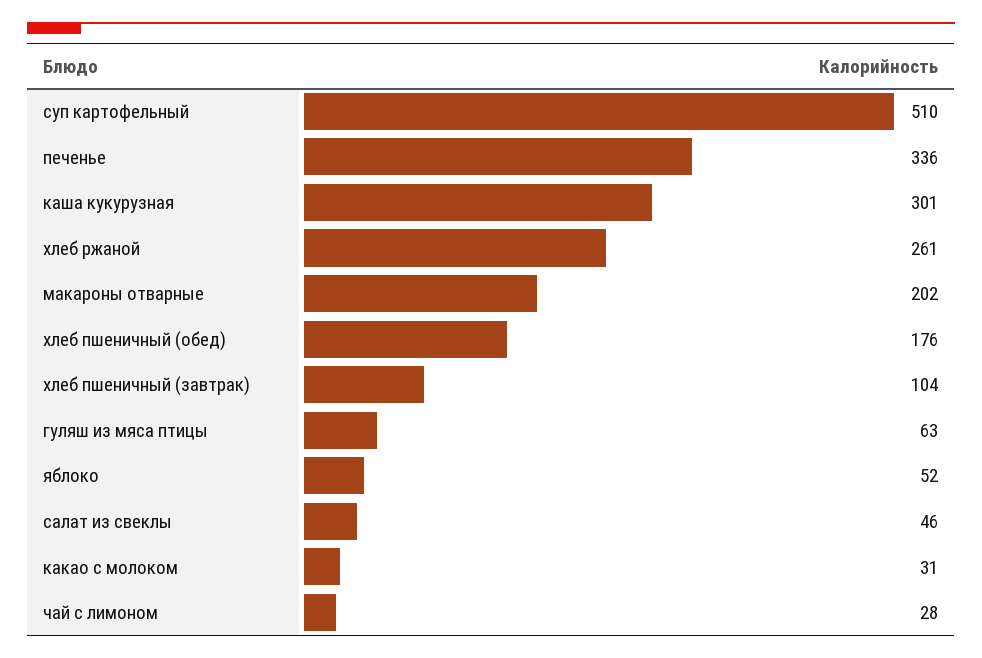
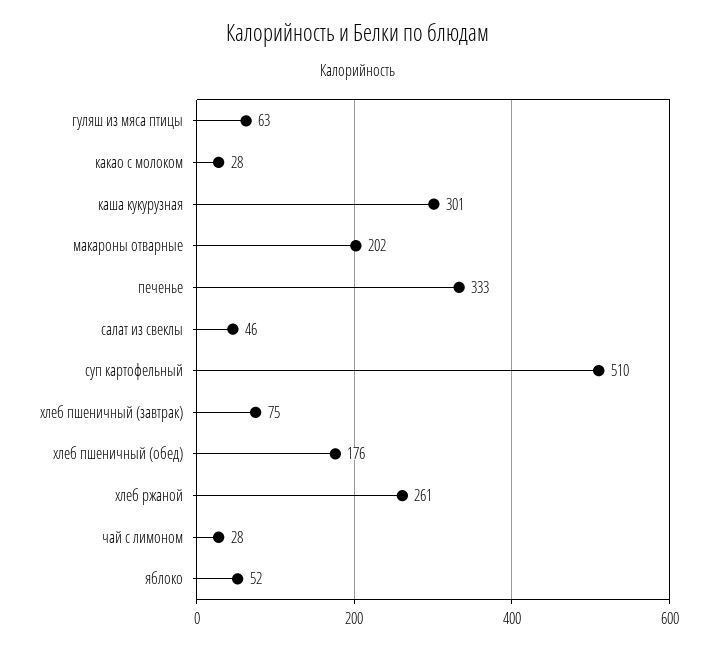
  {
    "суп картофельный": 510,
-   "печенье": 336,
+   "печенье": 333,
    "каша кукурузная": 301,
    "хлеб ржаной": 261,
    "макароны отварные": 202,
    "хлеб пшеничный (обед)": 176,
-   "хлеб пшеничный (завтрак)": 104,
+   "хлеб пшеничный (завтрак)": 75,
    "гуляш из мяса птицы": 63,
    "яблоко": 52,
    "салат из свеклы": 46,
-   "какао с молоком": 31,
+   "какао с молоком": 28,
    "чай с лимоном": 28
  }

